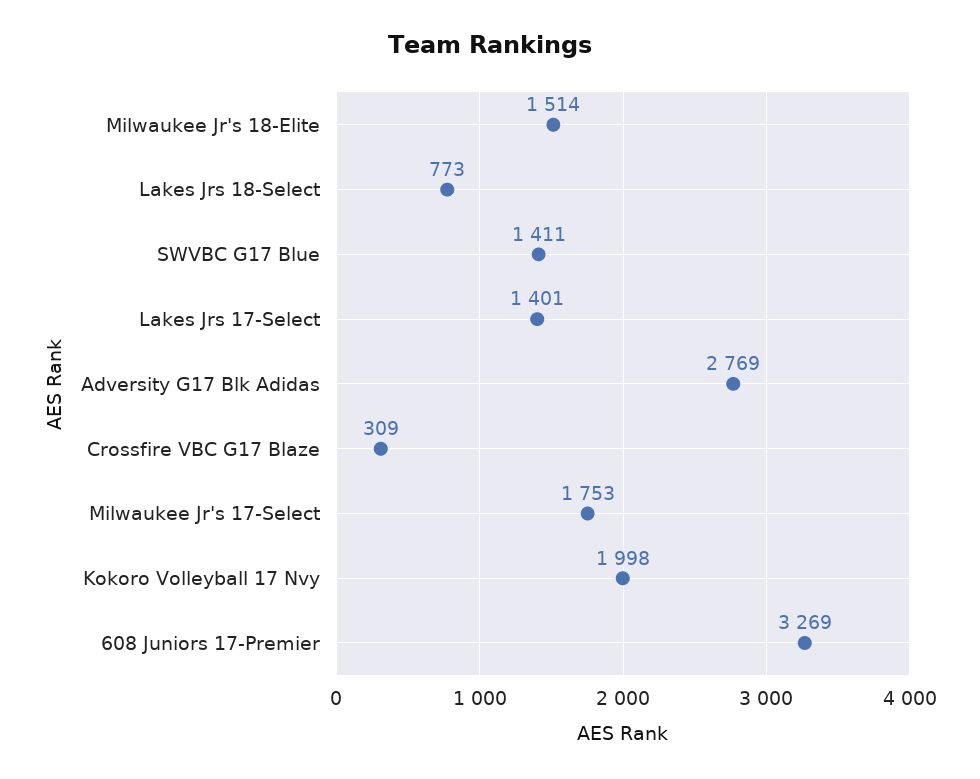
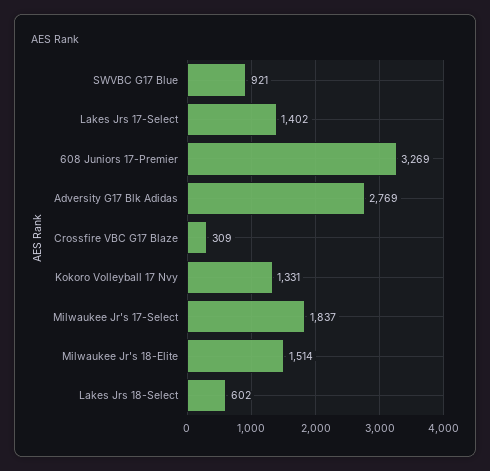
  {
    "Milwaukee Jr's 18-Elite": 1514,
-   "Lakes Jrs 18-Select": 773,
+   "Lakes Jrs 18-Select": 602,
-   "SWVBC G17 Blue": 1411,
+   "SWVBC G17 Blue": 921,
-   "Lakes Jrs 17-Select": 1401,
+   "Lakes Jrs 17-Select": 1402,
    "Adversity G17 Blk Adidas": 2769,
    "Crossfire VBC G17 Blaze": 309,
-   "Milwaukee Jr's 17-Select": 1753,
+   "Milwaukee Jr's 17-Select": 1837,
-   "Kokoro Volleyball 17 Nvy": 1998,
+   "Kokoro Volleyball 17 Nvy": 1331,
    "608 Juniors 17-Premier": 3269
  }

